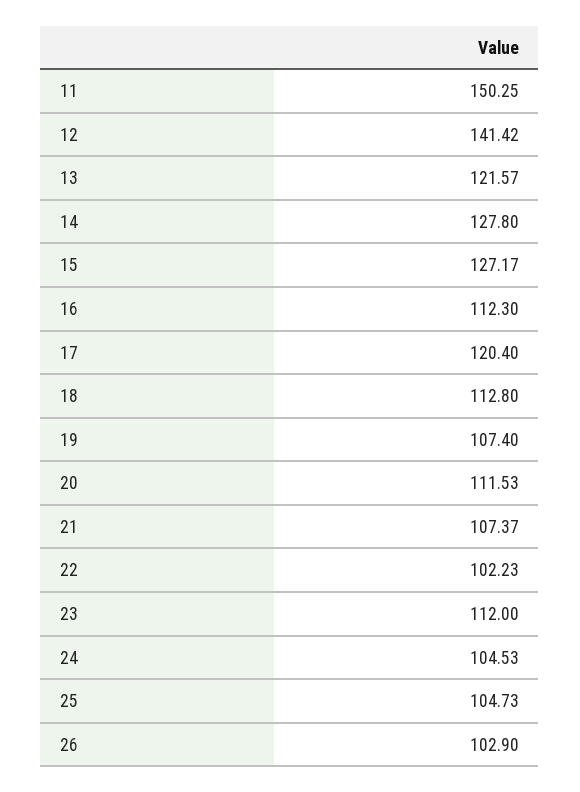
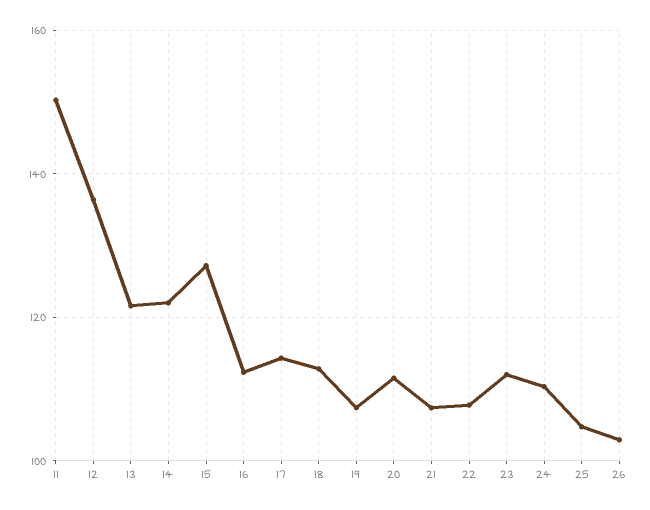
  {
    "11": 150.25,
-   "12": 141.42,
+   "12": 136,
    "13": 121.57,
-   "14": 127.8,
+   "14": 122,
    "15": 127.17,
    "16": 112.3,
-   "17": 120.4,
+   "17": 114,
    "18": 112.8,
    "19": 107.4,
    "20": 111.53,
    "21": 107.37,
-   "22": 102.23,
+   "22": 108,
    "23": 112,
-   "24": 104.53,
+   "24": 110,
    "25": 104.73,
    "26": 102.9
  }

